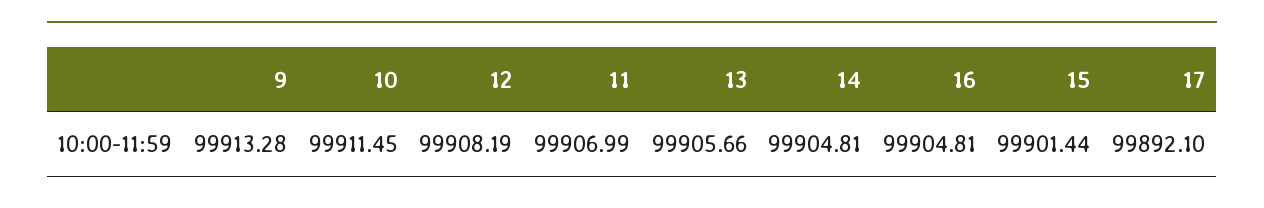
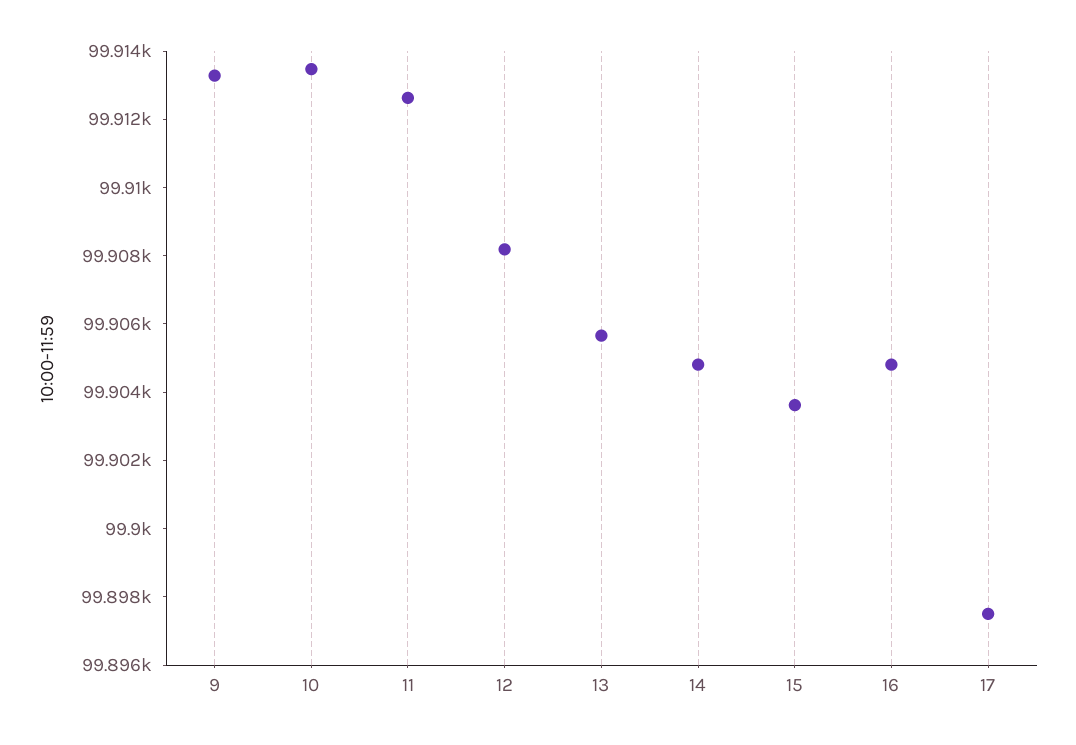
  {
    "9": 99913.28,
-   "10": 99911.45,
+   "10": 99913.5,
    "12": 99908.19,
-   "11": 99906.99,
+   "11": 99912.5,
    "13": 99905.66,
    "14": 99904.81,
    "16": 99904.81,
-   "15": 99901.44,
+   "15": 99903.5,
-   "17": 99892.1
+   "17": 99897.5
  }

